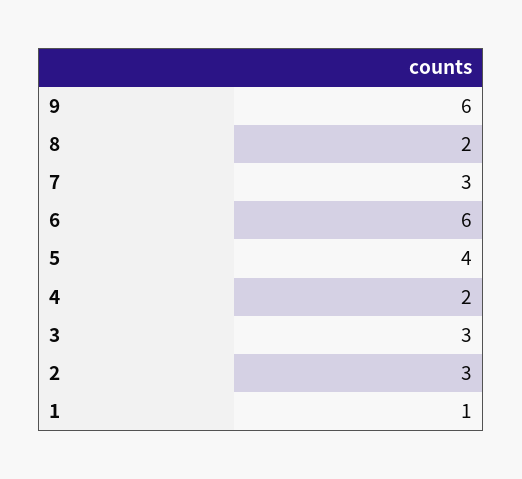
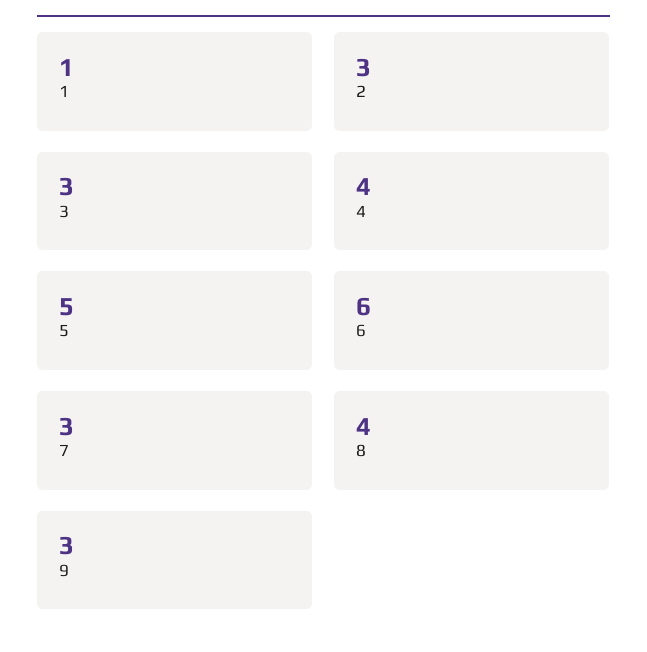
  {
-   "9": 6,
+   "9": 3,
-   "8": 2,
+   "8": 4,
    "7": 3,
    "6": 6,
-   "5": 4,
+   "5": 5,
-   "4": 2,
+   "4": 4,
    "3": 3,
    "2": 3,
    "1": 1
  }

